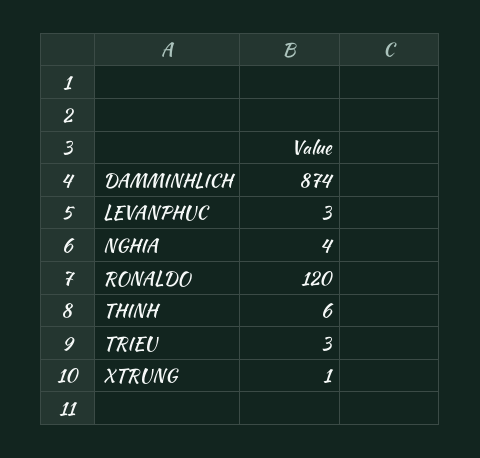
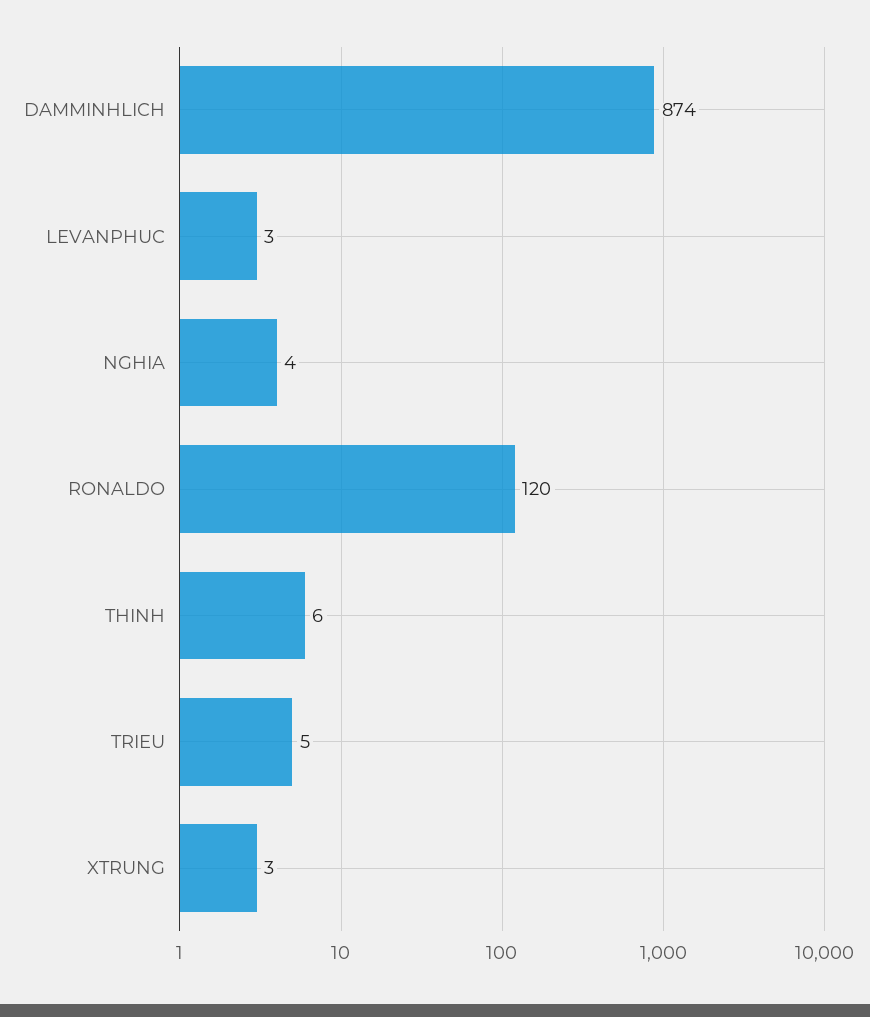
  {
    "DAMMINHLICH": 874,
    "LEVANPHUC": 3,
    "NGHIA": 4,
    "RONALDO": 120,
    "THINH": 6,
-   "TRIEU": 3,
+   "TRIEU": 5,
-   "XTRUNG": 1
+   "XTRUNG": 3
  }

